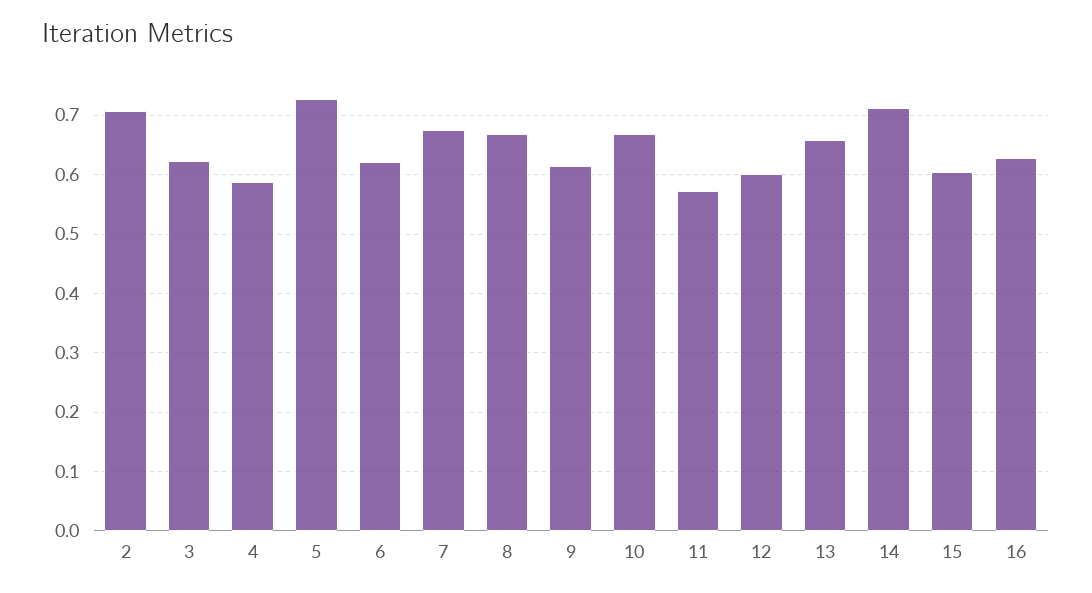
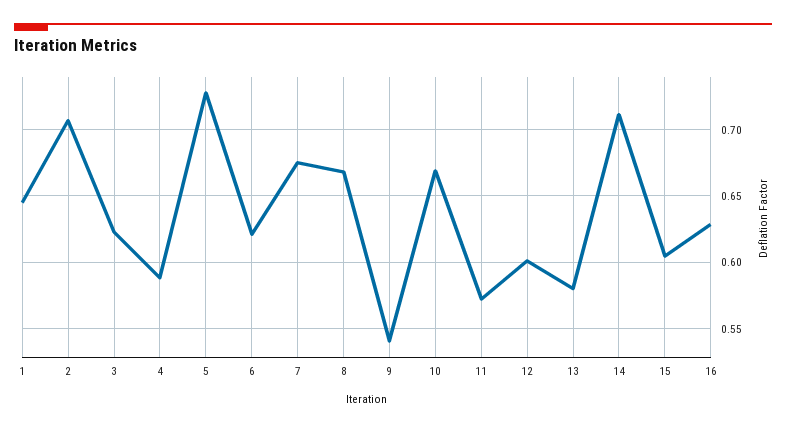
  {
    "2": 0.705,
    "3": 0.625,
    "4": 0.59,
    "5": 0.73,
    "6": 0.62,
    "7": 0.675,
    "8": 0.67,
-   "9": 0.62,
+   "9": 0.54,
    "10": 0.67,
    "11": 0.57,
    "12": 0.6,
-   "13": 0.66,
+   "13": 0.58,
    "14": 0.71,
    "15": 0.605,
-   "16": 0.63
+   "16": 0.63,
+   "1": 0.645
  }

